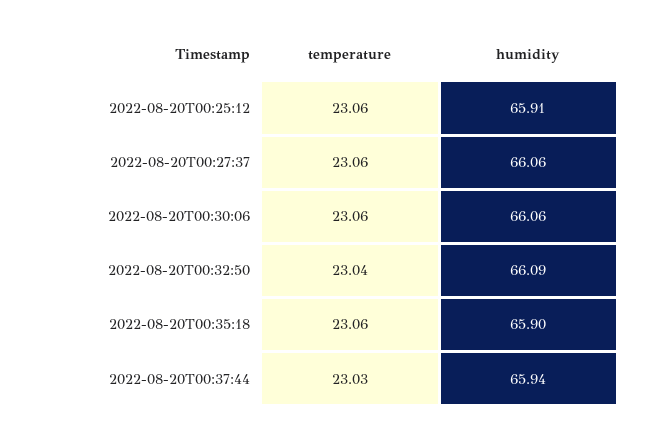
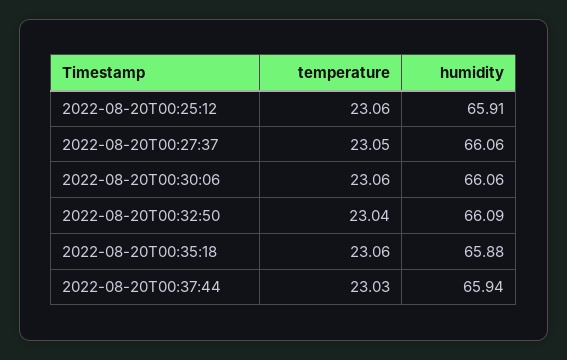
  {
    "temperature": {
      "2022-08-20T00:25:12": 23.06,
-     "2022-08-20T00:27:37": 23.06,
+     "2022-08-20T00:27:37": 23.05,
      "2022-08-20T00:30:06": 23.06,
      "2022-08-20T00:32:50": 23.04,
      "2022-08-20T00:35:18": 23.06,
      "2022-08-20T00:37:44": 23.03
    },
    "humidity": {
      "2022-08-20T00:25:12": 65.91,
      "2022-08-20T00:27:37": 66.06,
      "2022-08-20T00:30:06": 66.06,
      "2022-08-20T00:32:50": 66.09,
-     "2022-08-20T00:35:18": 65.9,
+     "2022-08-20T00:35:18": 65.88,
      "2022-08-20T00:37:44": 65.94
    }
  }

